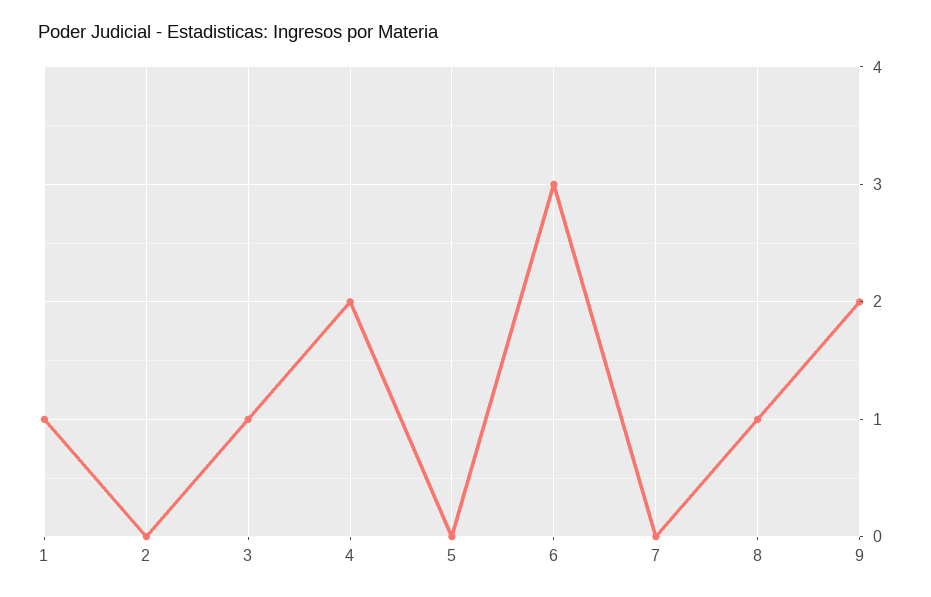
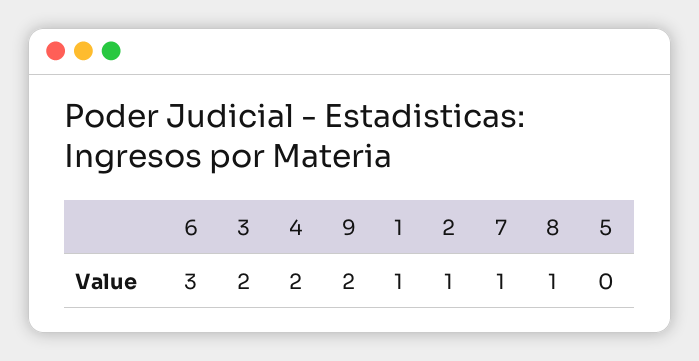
  {
    "1": 1,
-   "2": 0,
+   "2": 1,
-   "3": 1,
+   "3": 2,
    "4": 2,
    "5": 0,
    "6": 3,
-   "7": 0,
+   "7": 1,
    "8": 1,
    "9": 2
  }

